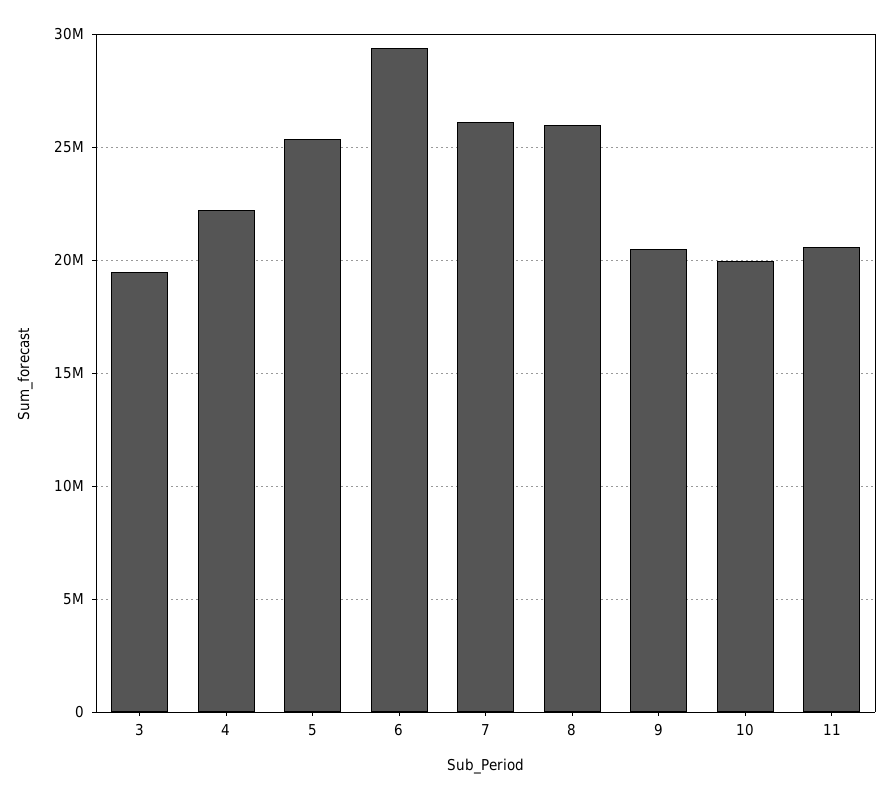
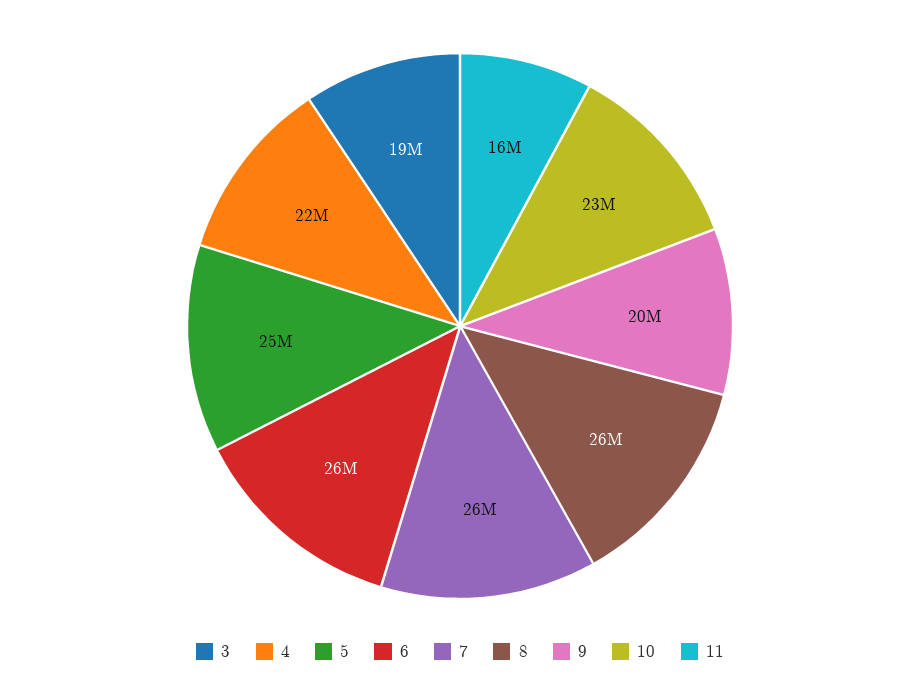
  {
    "3": 19000000,
    "4": 22000000,
    "5": 25000000,
-   "6": 29500000,
+   "6": 26000000,
    "7": 26000000,
    "8": 26000000,
    "9": 20000000,
-   "10": 20000000,
+   "10": 23000000,
-   "11": 20500000
+   "11": 16000000
  }

